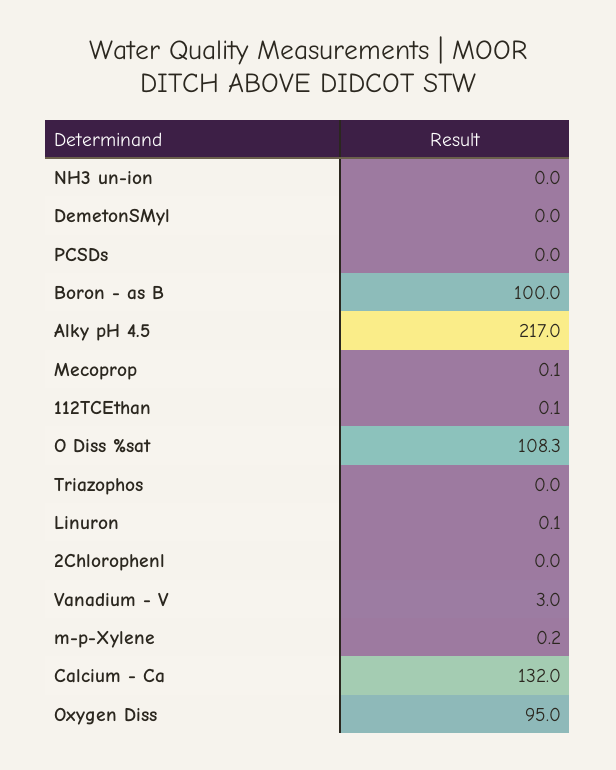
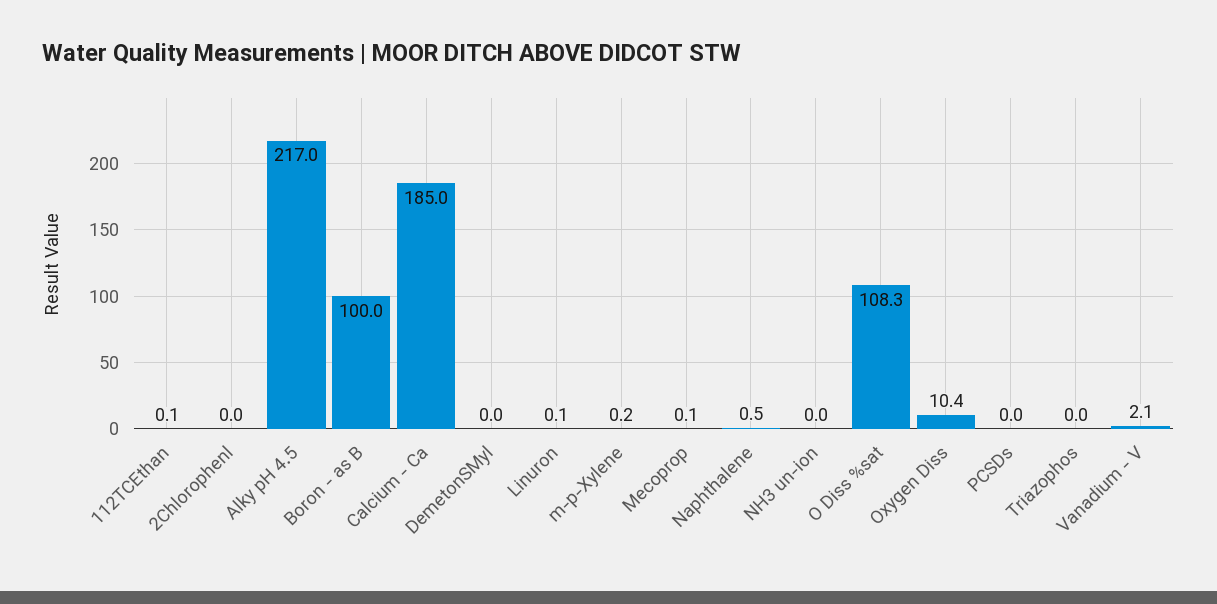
  {
    "NH3 un-ion": 0,
    "DemetonSMyl": 0,
    "PCSDs": 0,
    "Boron - as B": 100,
    "Alky pH 4.5": 217,
    "Mecoprop": 0.1,
    "112TCEthan": 0.1,
    "O Diss %sat": 108.3,
    "Triazophos": 0,
    "Linuron": 0.1,
    "2Chlorophenl": 0,
-   "Vanadium - V": 3,
+   "Vanadium - V": 2.1,
    "m-p-Xylene": 0.2,
-   "Calcium - Ca": 132,
+   "Calcium - Ca": 185,
-   "Oxygen Diss": 95
+   "Oxygen Diss": 10.4,
+   "Naphthalene": 0.5
  }

